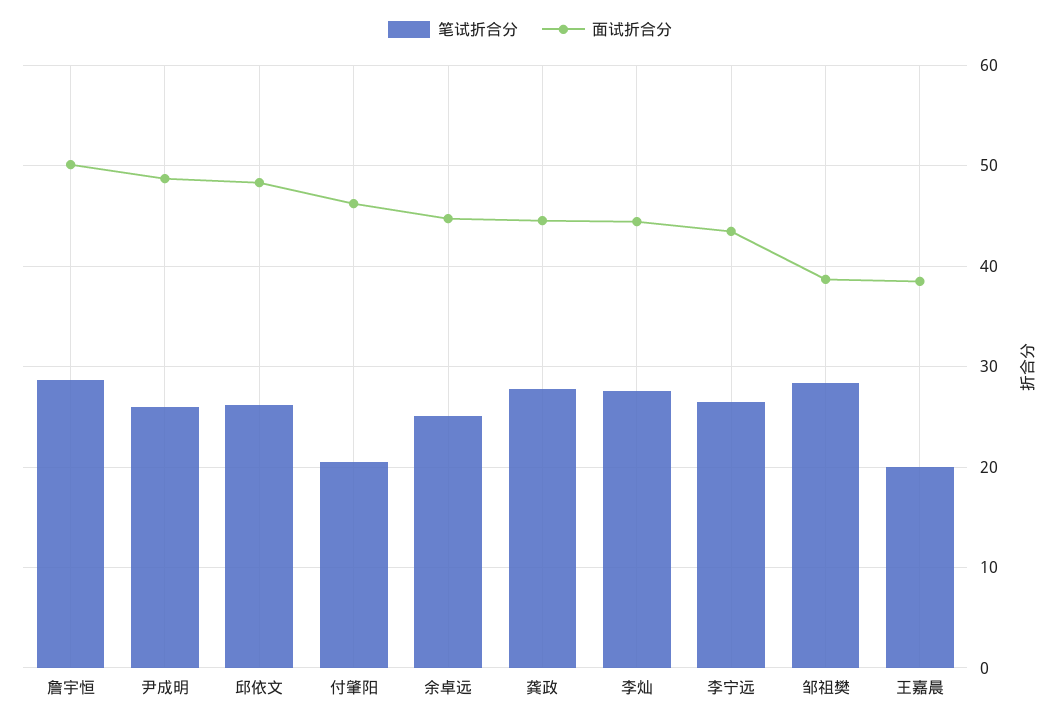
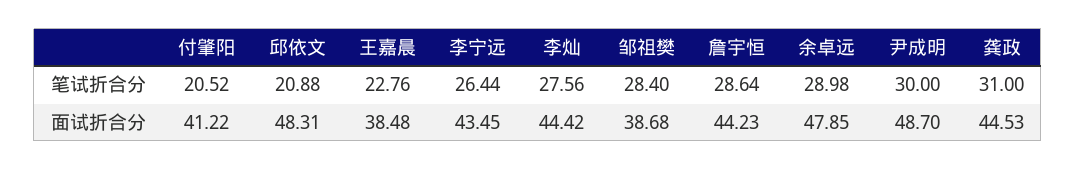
  {
    "笔试折合分": {
      "詹宇恒": 28.64,
-     "尹成明": 26,
+     "尹成明": 30,
-     "邱依文": 26,
+     "邱依文": 20.88,
      "付肇阳": 20.52,
-     "余卓远": 25,
+     "余卓远": 28.98,
-     "龚政": 28,
+     "龚政": 31,
      "李灿": 27.56,
      "李宁远": 26.44,
      "邹祖樊": 28.4,
-     "王嘉晨": 20
+     "王嘉晨": 22.76
    },
    "面试折合分": {
-     "詹宇恒": 50,
+     "詹宇恒": 44.23,
      "尹成明": 48.7,
      "邱依文": 48.31,
-     "付肇阳": 46,
+     "付肇阳": 41.22,
-     "余卓远": 45,
+     "余卓远": 47.85,
      "龚政": 44.53,
      "李灿": 44.42,
      "李宁远": 43.45,
      "邹祖樊": 38.68,
      "王嘉晨": 38.48
    }
  }

